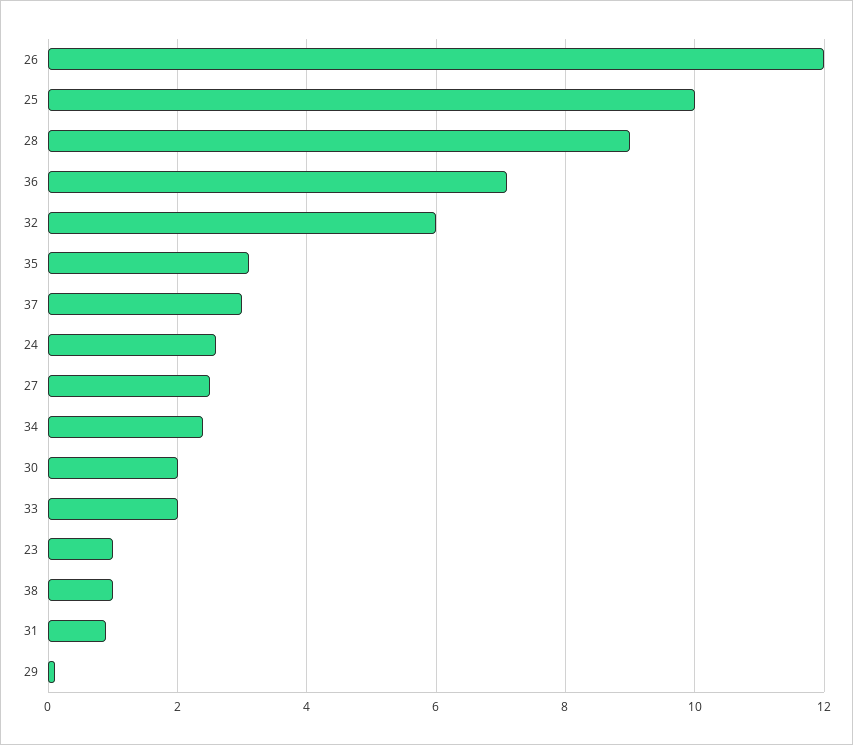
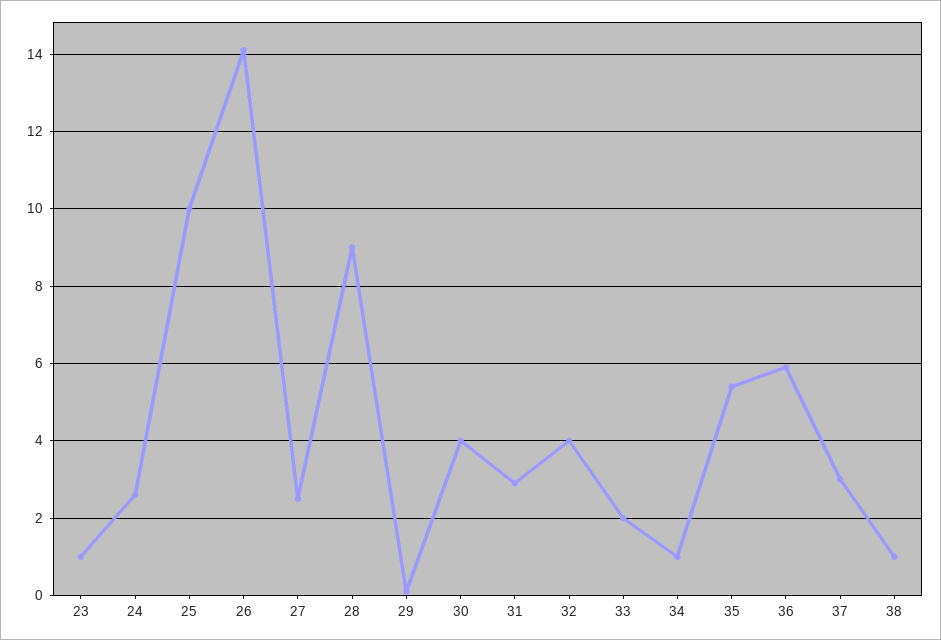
  {
-   "26": 12,
+   "26": 14,
    "25": 10,
    "28": 9,
-   "36": 7,
+   "36": 6,
-   "32": 6,
+   "32": 4,
-   "35": 3,
+   "35": 5.5,
    "37": 3,
    "24": 2.5,
    "27": 2.5,
-   "34": 2.5,
+   "34": 1,
-   "30": 2,
+   "30": 4,
    "33": 2,
    "23": 1,
    "38": 1,
-   "31": 1,
+   "31": 3,
    "29": 0
  }

